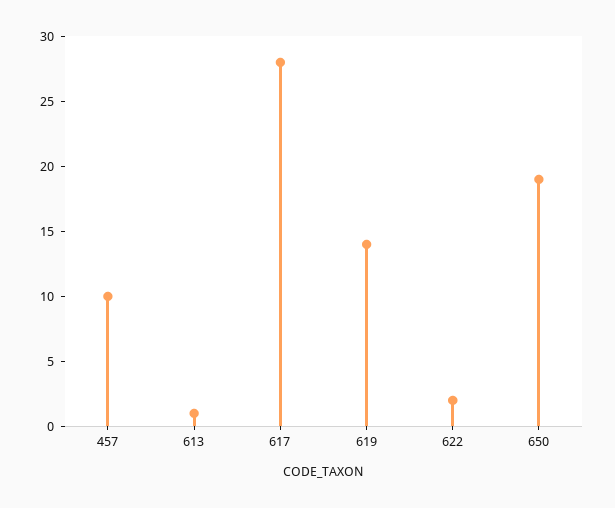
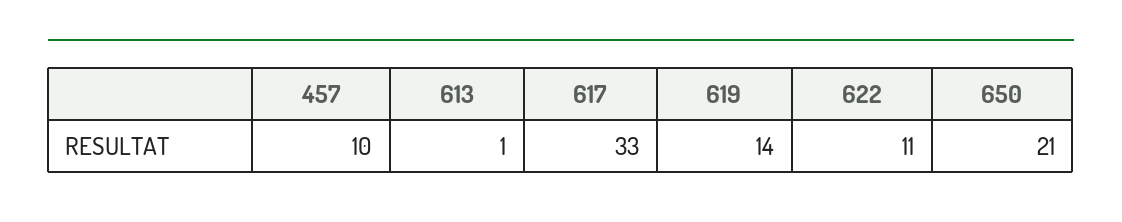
  {
    "457": 10,
    "613": 1,
-   "617": 28,
+   "617": 33,
    "619": 14,
-   "622": 2,
+   "622": 11,
-   "650": 19
+   "650": 21
  }

